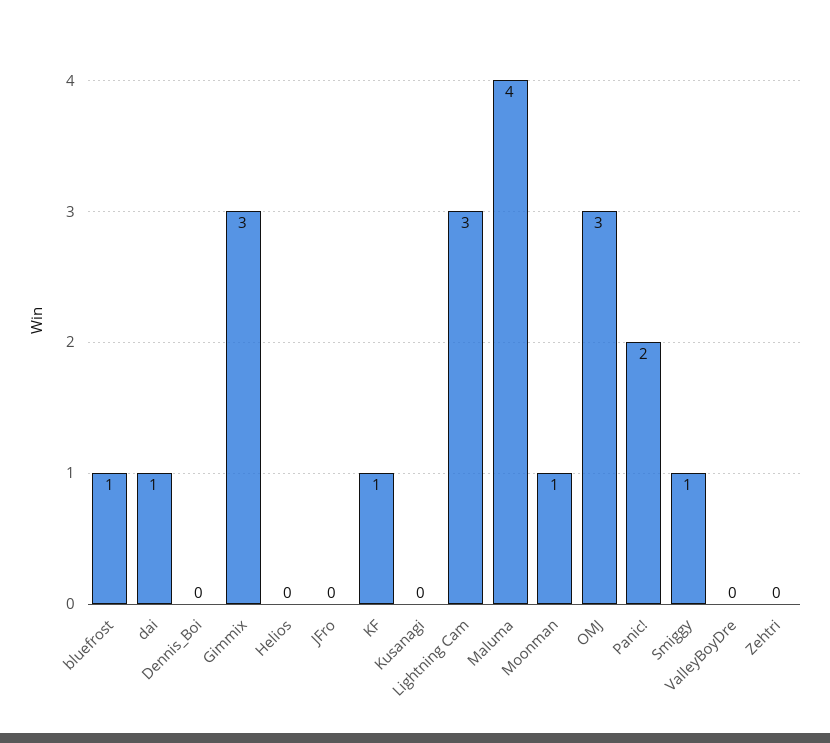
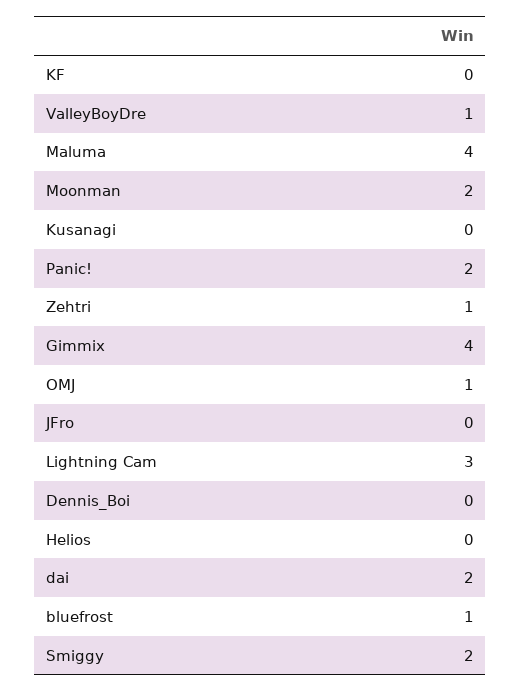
  {
    "bluefrost": 1,
-   "dai": 1,
+   "dai": 2,
    "Dennis_Boi": 0,
-   "Gimmix": 3,
+   "Gimmix": 4,
    "Helios": 0,
    "JFro": 0,
-   "KF": 1,
+   "KF": 0,
    "Kusanagi": 0,
    "Lightning Cam": 3,
    "Maluma": 4,
-   "Moonman": 1,
+   "Moonman": 2,
-   "OMJ": 3,
+   "OMJ": 1,
    "Panic!": 2,
-   "Smiggy": 1,
+   "Smiggy": 2,
-   "ValleyBoyDre": 0,
+   "ValleyBoyDre": 1,
-   "Zehtri": 0
+   "Zehtri": 1
  }

